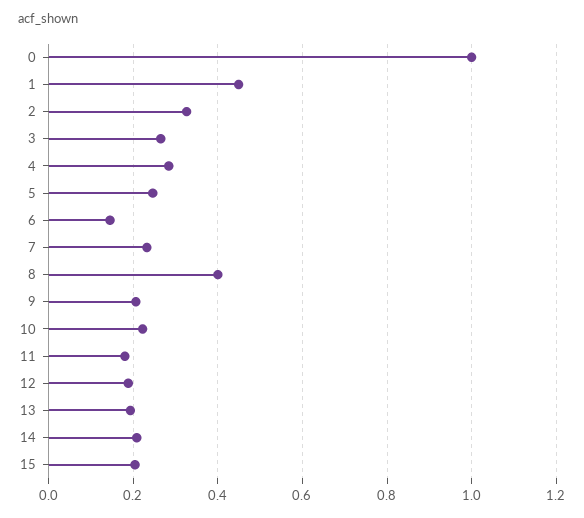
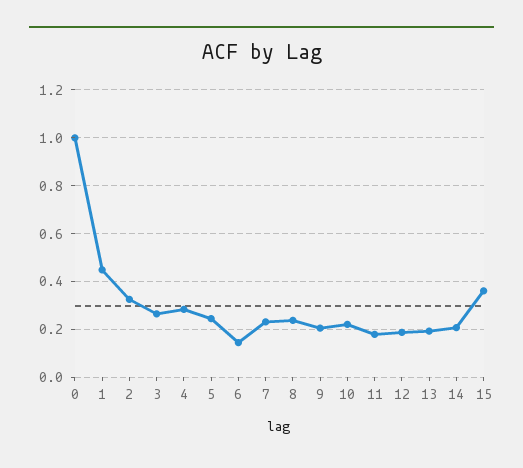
  {
    "0": 1,
    "1": 0.44,
    "2": 0.32,
    "3": 0.26,
    "4": 0.28,
    "5": 0.24,
    "6": 0.14,
    "7": 0.24,
-   "8": 0.4,
+   "8": 0.25,
    "9": 0.2,
    "10": 0.22,
    "11": 0.18,
    "12": 0.18,
    "13": 0.2,
    "14": 0.2,
-   "15": 0.2
+   "15": 0.35
  }

